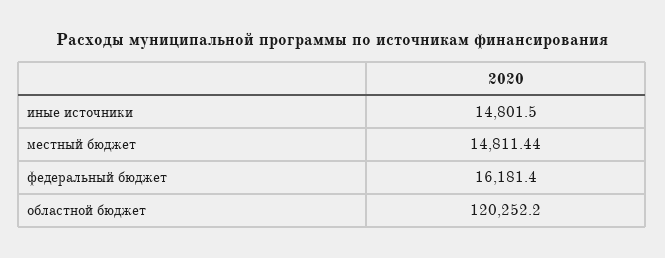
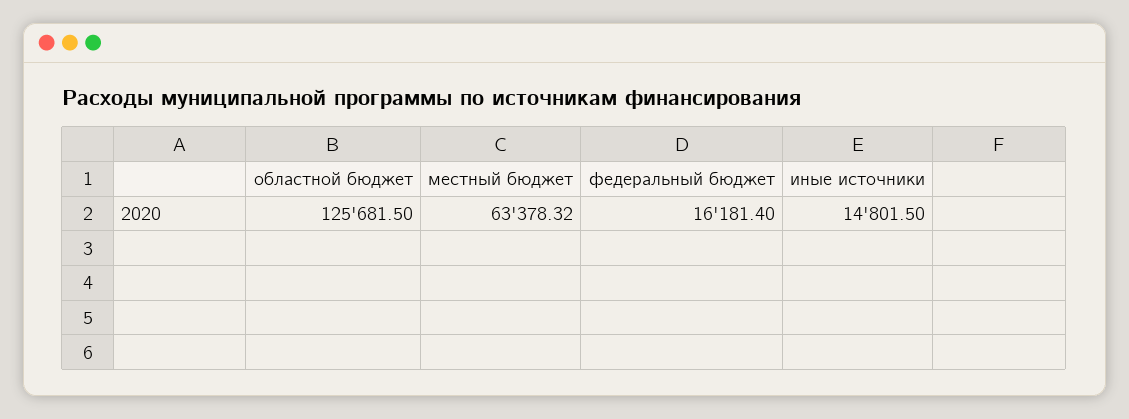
  {
    "иные источники": 14801.5,
-   "местный бюджет": 14811.44,
+   "местный бюджет": 63378.32,
    "федеральный бюджет": 16181.4,
-   "областной бюджет": 120252.2
+   "областной бюджет": 125681.5
  }

